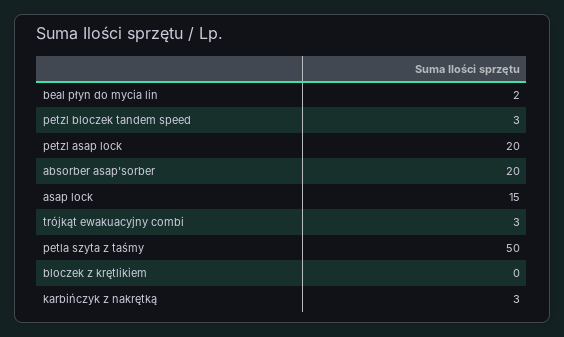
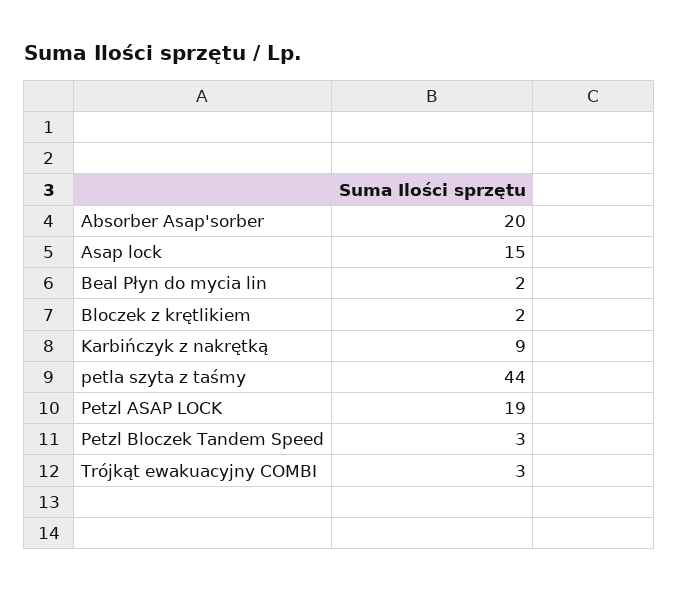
  {
    "beal płyn do mycia lin": 2,
    "petzl bloczek tandem speed": 3,
-   "petzl asap lock": 20,
+   "petzl asap lock": 19,
    "absorber asap'sorber": 20,
    "asap lock": 15,
    "trójkąt ewakuacyjny combi": 3,
-   "petla szyta z taśmy": 50,
+   "petla szyta z taśmy": 44,
-   "bloczek z krętlikiem": 0,
+   "bloczek z krętlikiem": 2,
-   "karbińczyk z nakrętką": 3
+   "karbińczyk z nakrętką": 9
  }

